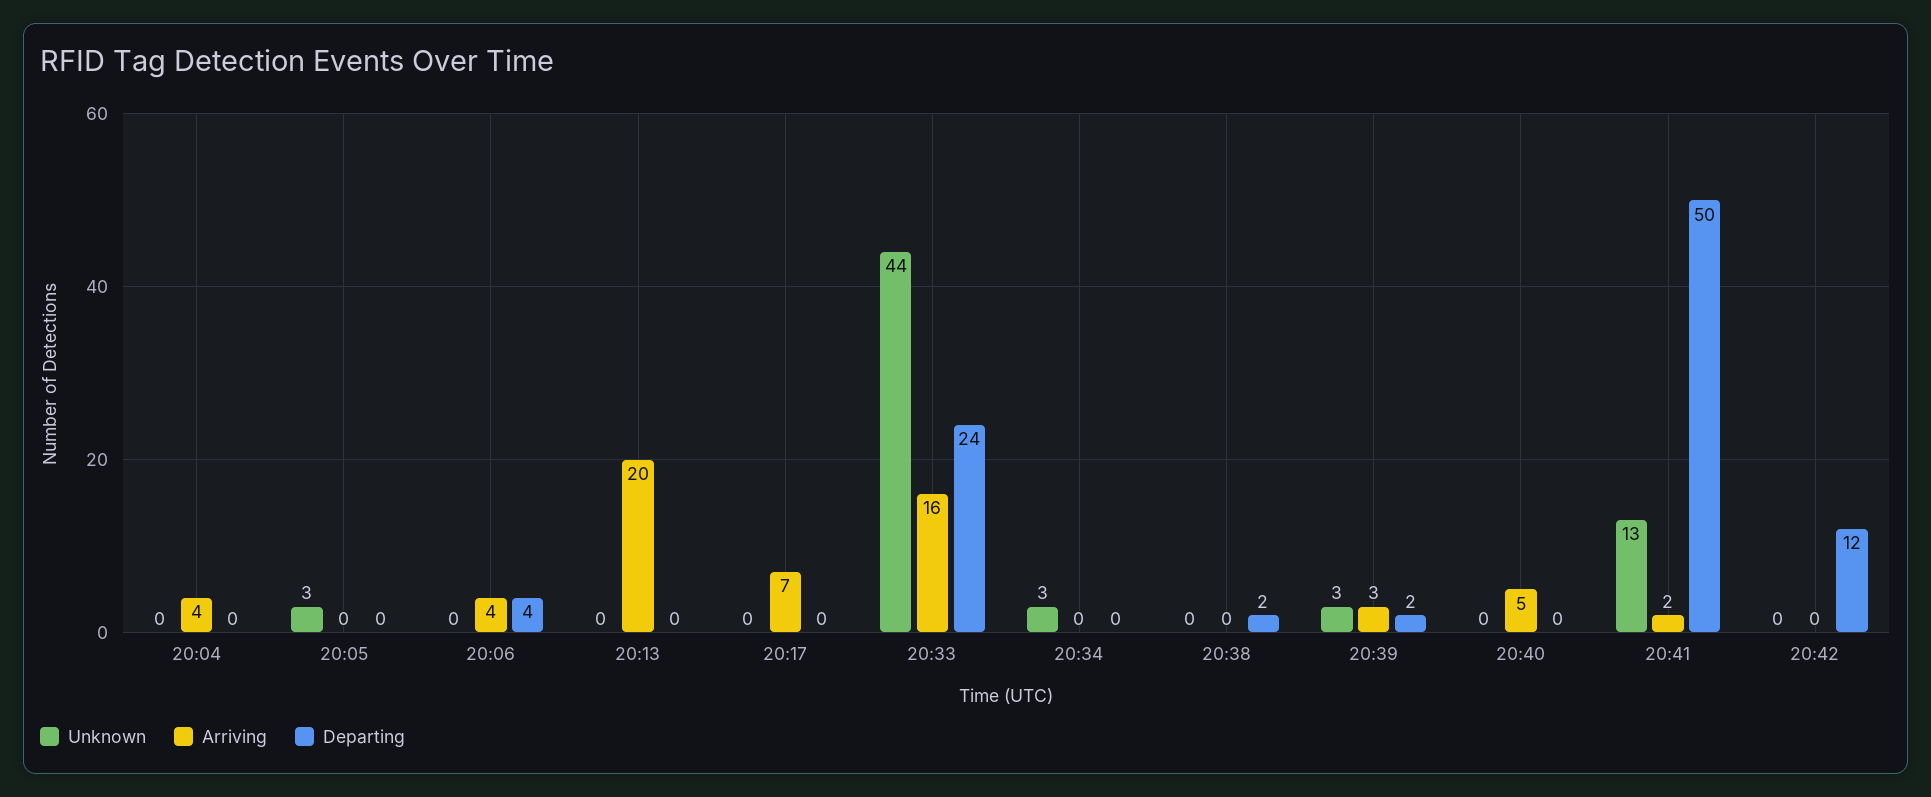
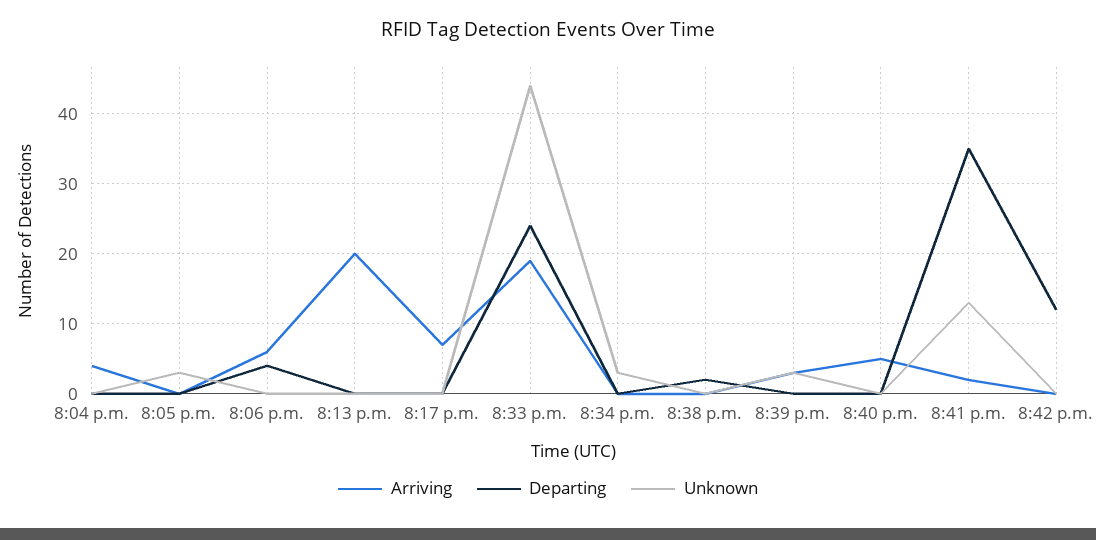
  {
    "Unknown": {
      "20:04": 0,
      "20:05": 3,
      "20:06": 0,
      "20:13": 0,
      "20:17": 0,
      "20:33": 44,
      "20:34": 3,
      "20:38": 0,
      "20:39": 3,
      "20:40": 0,
      "20:41": 13,
      "20:42": 0
    },
    "Arriving": {
      "20:04": 4,
      "20:05": 0,
-     "20:06": 4,
+     "20:06": 6,
      "20:13": 20,
      "20:17": 7,
-     "20:33": 16,
+     "20:33": 19,
      "20:34": 0,
      "20:38": 0,
      "20:39": 3,
      "20:40": 5,
      "20:41": 2,
      "20:42": 0
    },
    "Departing": {
      "20:04": 0,
      "20:05": 0,
      "20:06": 4,
      "20:13": 0,
      "20:17": 0,
      "20:33": 24,
      "20:34": 0,
      "20:38": 2,
-     "20:39": 2,
+     "20:39": 0,
      "20:40": 0,
-     "20:41": 50,
+     "20:41": 35,
      "20:42": 12
    }
  }

